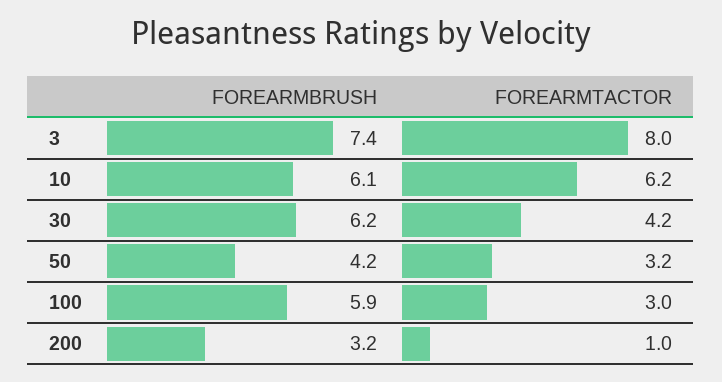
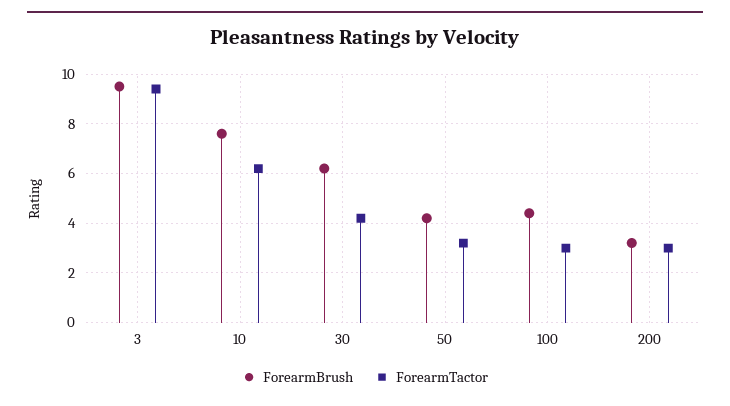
  {
    "FOREARMBRUSH": {
-     "3": 7.4,
+     "3": 9.5,
-     "10": 6.1,
+     "10": 7.5,
      "30": 6.2,
      "50": 4.2,
-     "100": 5.9,
+     "100": 4.5,
      "200": 3.2
    },
    "FOREARMTACTOR": {
-     "3": 8,
+     "3": 9.5,
      "10": 6.2,
      "30": 4.2,
      "50": 3.2,
      "100": 3,
-     "200": 1
+     "200": 3
    }
  }

